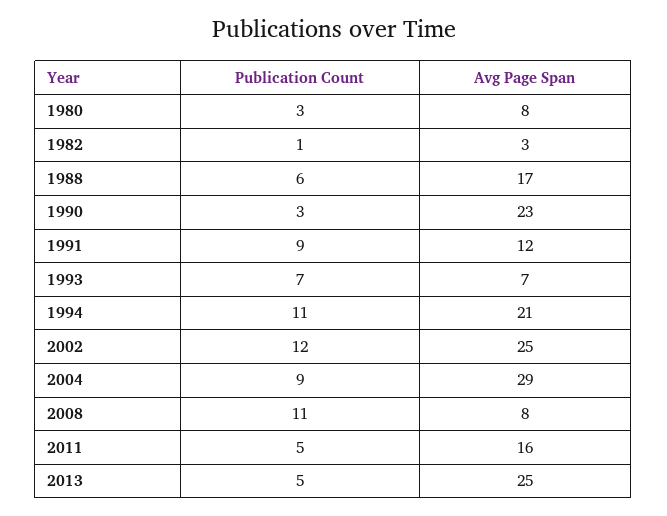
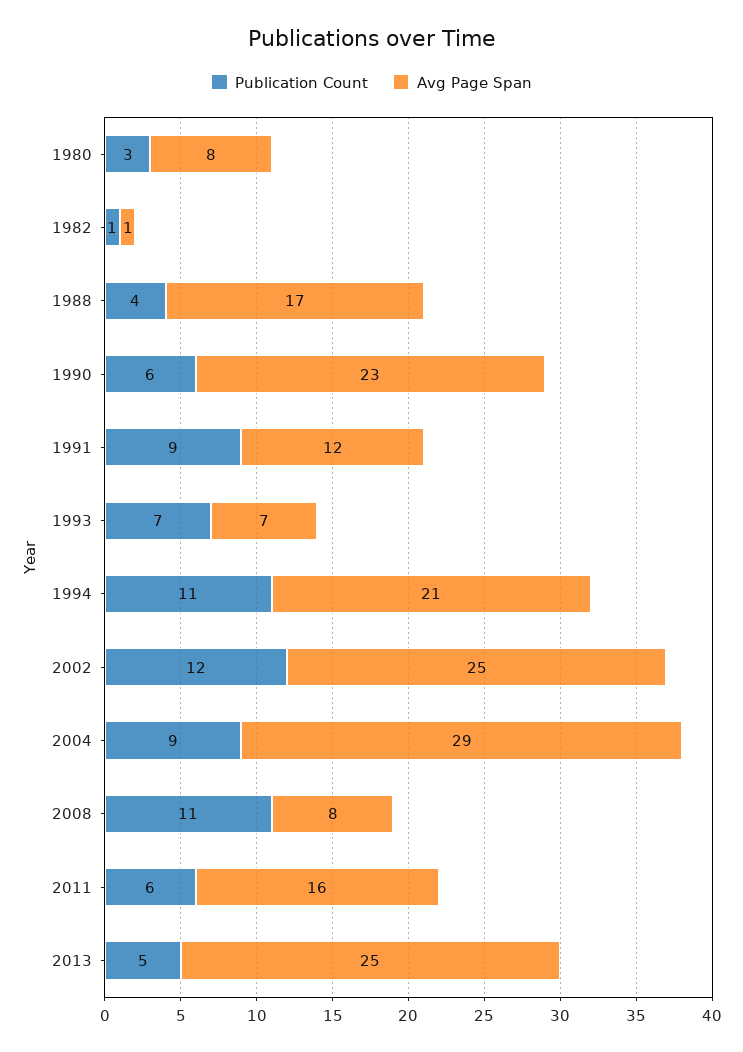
  {
    "Publication Count": {
      "1980": 3,
      "1982": 1,
-     "1988": 6,
+     "1988": 4,
-     "1990": 3,
+     "1990": 6,
      "1991": 9,
      "1993": 7,
      "1994": 11,
      "2002": 12,
      "2004": 9,
      "2008": 11,
-     "2011": 5,
+     "2011": 6,
      "2013": 5
    },
    "Avg Page Span": {
      "1980": 8,
-     "1982": 3,
+     "1982": 1,
      "1988": 17,
      "1990": 23,
      "1991": 12,
      "1993": 7,
      "1994": 21,
      "2002": 25,
      "2004": 29,
      "2008": 8,
      "2011": 16,
      "2013": 25
    }
  }

